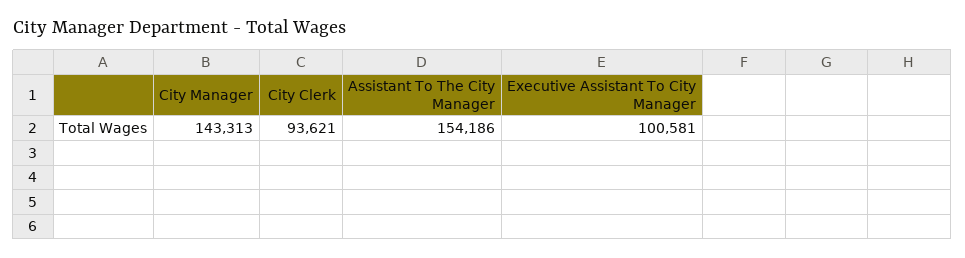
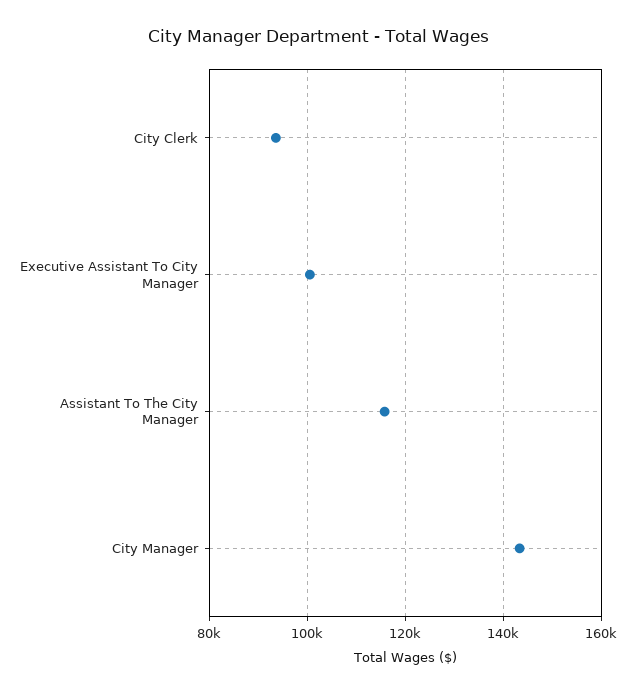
  {
    "City Manager": 143313,
    "City Clerk": 93621,
-   "Assistant To The City Manager": 154186,
+   "Assistant To The City Manager": 116000,
    "Executive Assistant To City Manager": 100581
  }

